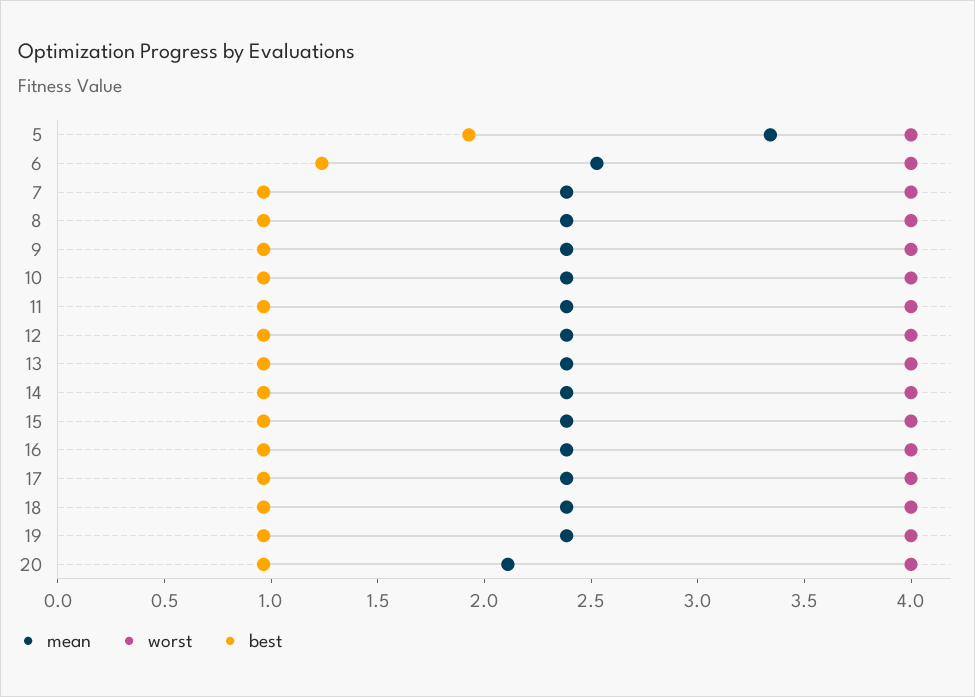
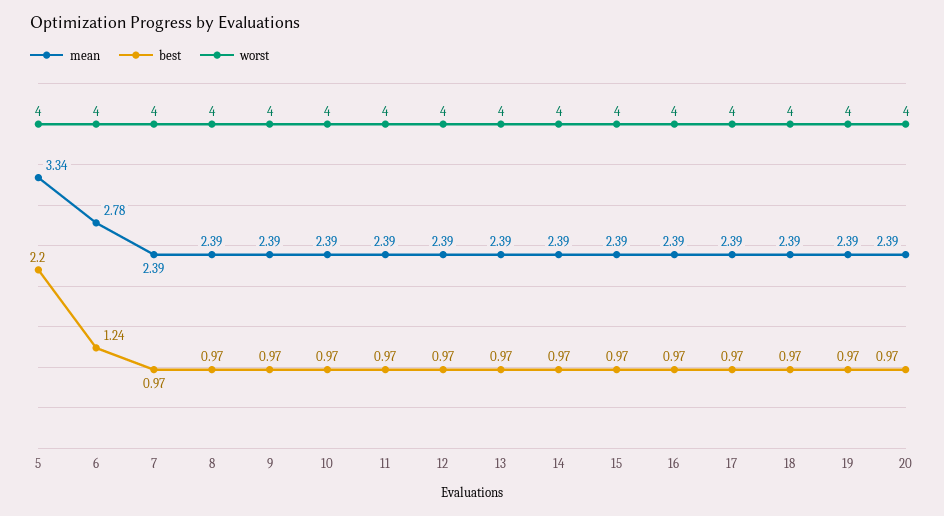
  {
    "mean": {
      "5": 3.34,
-     "6": 2.5,
+     "6": 2.78,
      "7": 2.39,
      "8": 2.39,
      "9": 2.39,
      "10": 2.39,
      "11": 2.39,
      "12": 2.39,
      "13": 2.39,
      "14": 2.39,
      "15": 2.39,
      "16": 2.39,
      "17": 2.39,
      "18": 2.39,
      "19": 2.39,
-     "20": 2.1
+     "20": 2.39
    },
    "worst": {
      "5": 4,
      "6": 4,
      "7": 4,
      "8": 4,
      "9": 4,
      "10": 4,
      "11": 4,
      "12": 4,
      "13": 4,
      "14": 4,
      "15": 4,
      "16": 4,
      "17": 4,
      "18": 4,
      "19": 4,
      "20": 4
    },
    "best": {
-     "5": 1.9,
+     "5": 2.2,
      "6": 1.24,
      "7": 0.97,
      "8": 0.97,
      "9": 0.97,
      "10": 0.97,
      "11": 0.97,
      "12": 0.97,
      "13": 0.97,
      "14": 0.97,
      "15": 0.97,
      "16": 0.97,
      "17": 0.97,
      "18": 0.97,
      "19": 0.97,
      "20": 0.97
    }
  }

